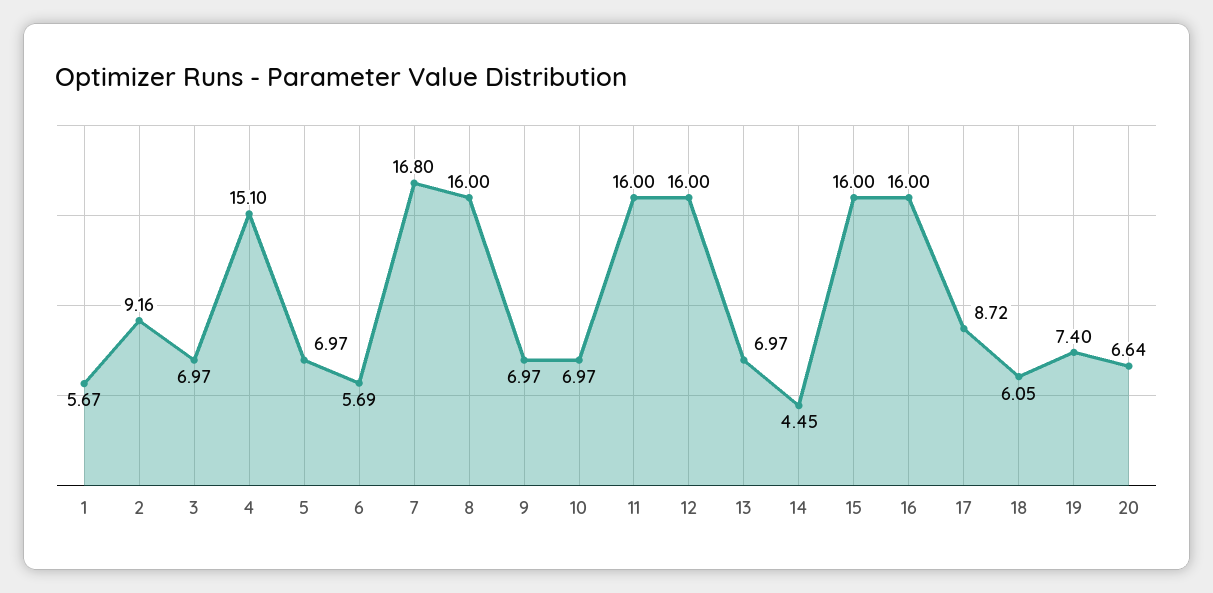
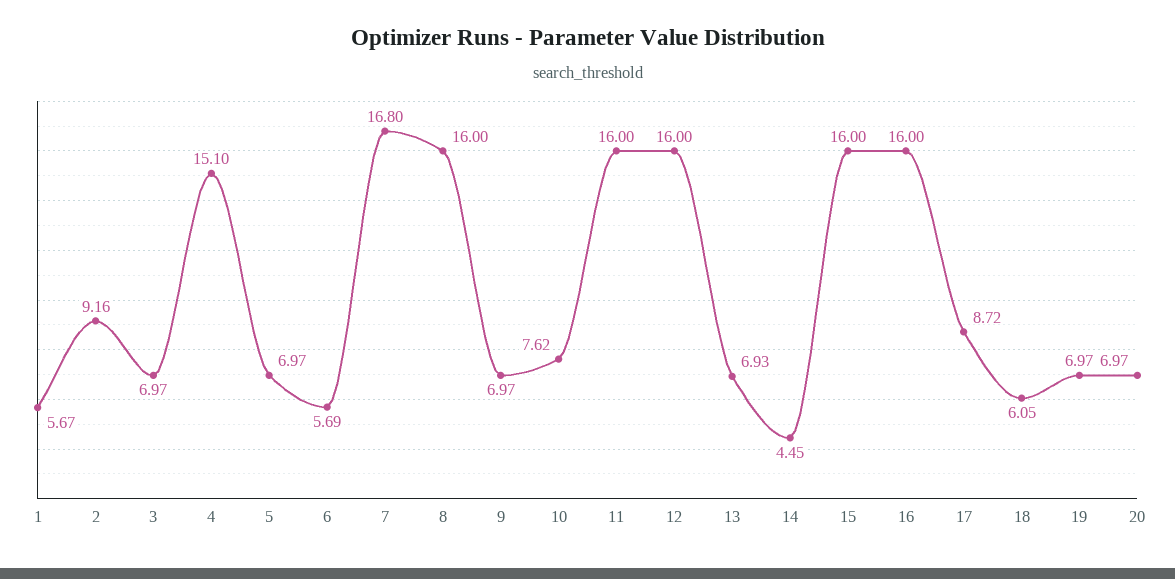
  {
    "1": 5.67,
    "2": 9.16,
    "3": 6.97,
    "4": 15.1,
    "5": 6.97,
    "6": 5.69,
    "7": 16.8,
    "8": 16,
    "9": 6.97,
-   "10": 6.97,
+   "10": 7.62,
    "11": 16,
    "12": 16,
-   "13": 6.97,
+   "13": 6.93,
    "14": 4.45,
    "15": 16,
    "16": 16,
    "17": 8.72,
    "18": 6.05,
-   "19": 7.4,
+   "19": 6.97,
-   "20": 6.64
+   "20": 6.97
  }

